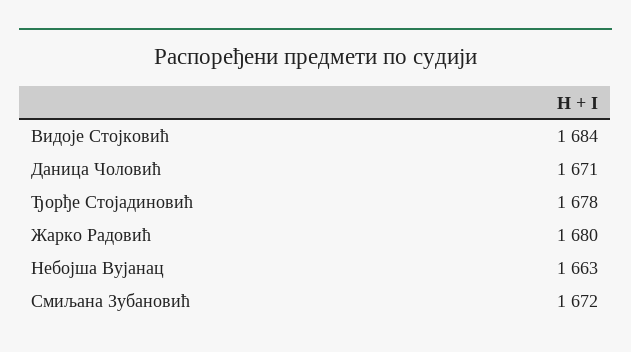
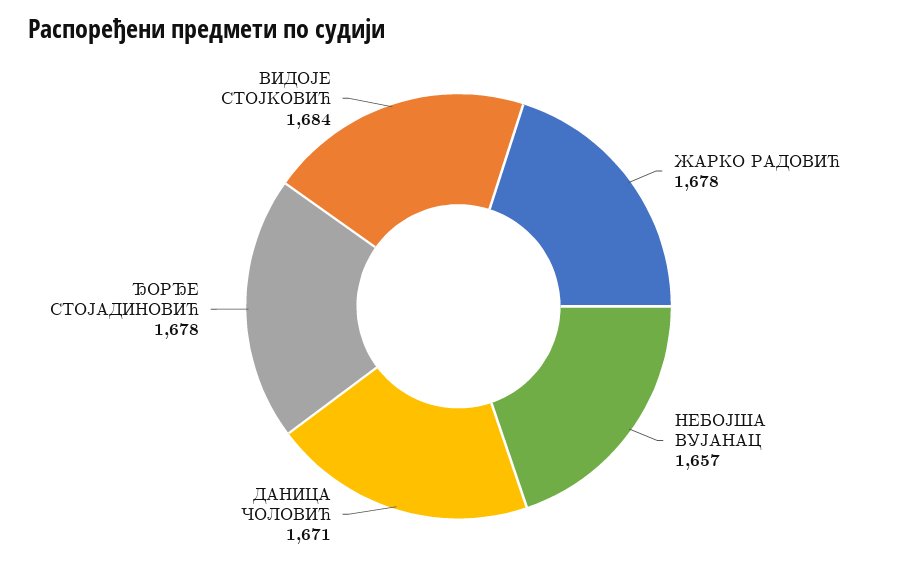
  {
    "Видоје Стојковић": 1684,
    "Даница Чоловић": 1671,
    "Ђорђе Стојадиновић": 1678,
-   "Жарко Радовић": 1680,
+   "Жарко Радовић": 1678,
-   "Небојша Вујанац": 1663,
+   "Небојша Вујанац": 1657
-   "Смиљана Зубановић": 1672
  }

